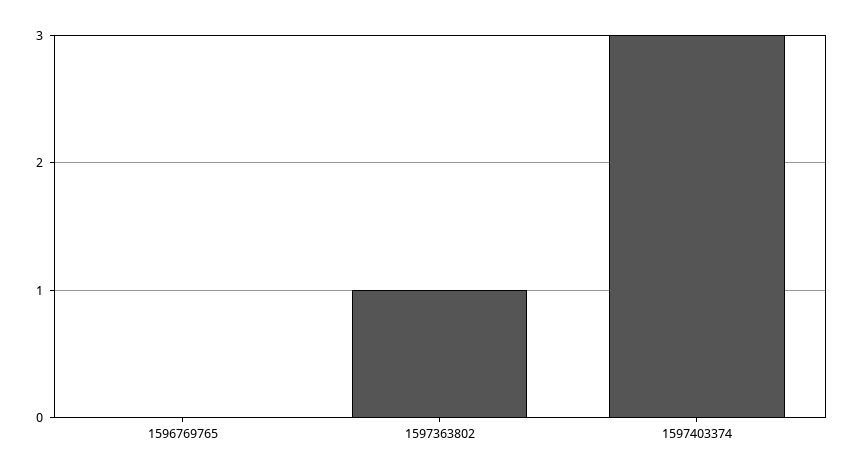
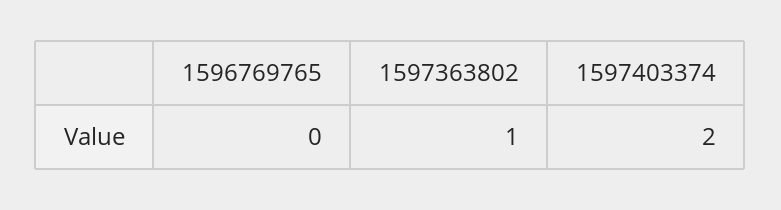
  {
    "1596769765": 0,
    "1597363802": 1,
-   "1597403374": 3
+   "1597403374": 2
  }

